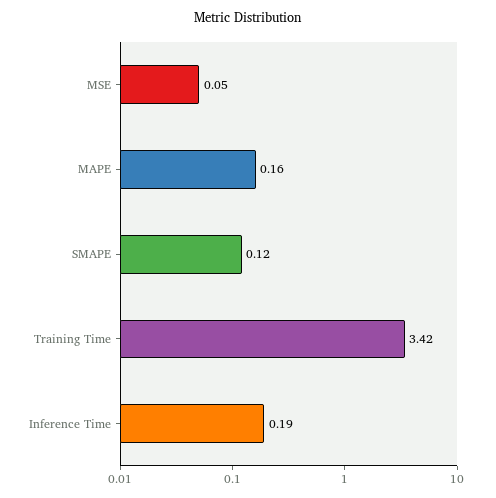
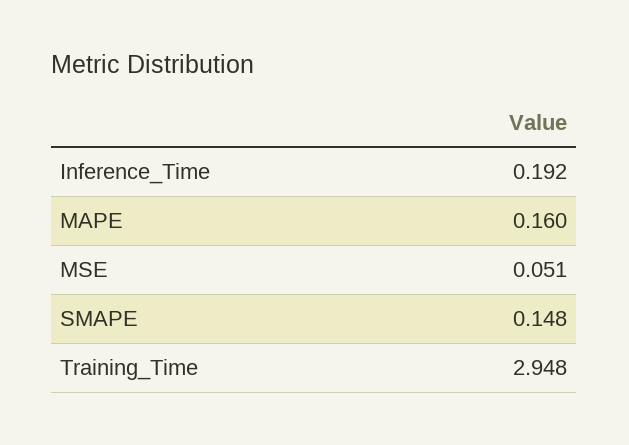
  {
    "MSE": 0.051,
    "MAPE": 0.16,
-   "SMAPE": 0.12,
+   "SMAPE": 0.148,
-   "Training Time": 3.42,
+   "Training Time": 2.948,
    "Inference Time": 0.192
  }

